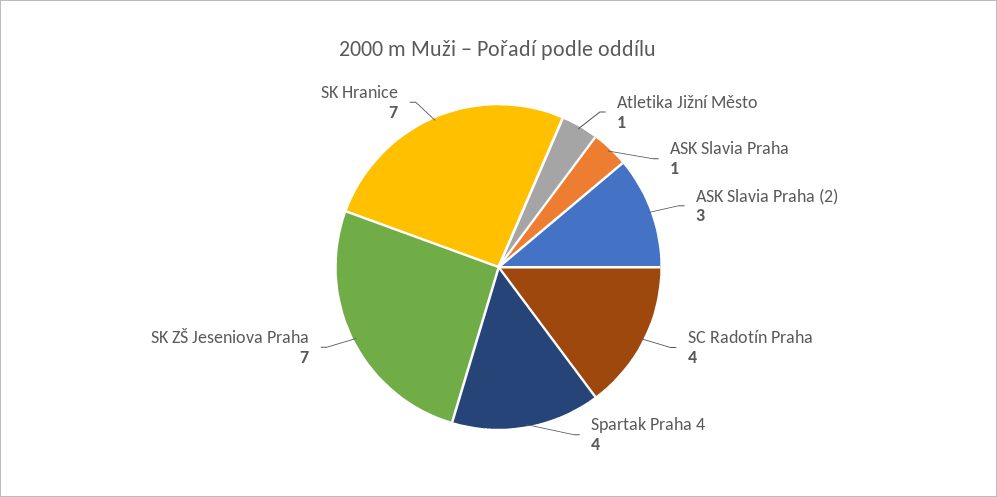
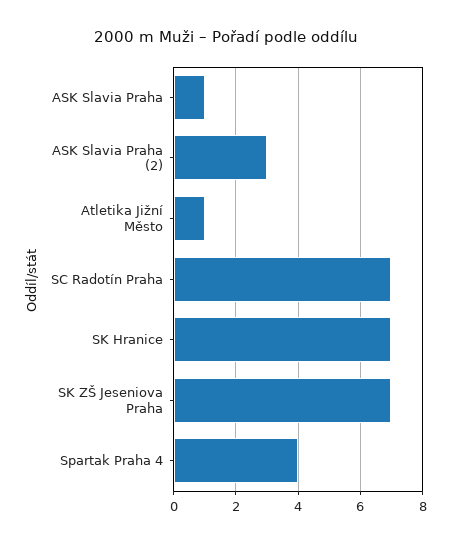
  {
    "Atletika Jižní Město": 1,
    "ASK Slavia Praha": 1,
    "ASK Slavia Praha (2)": 3,
-   "SC Radotín Praha": 4,
+   "SC Radotín Praha": 7,
    "Spartak Praha 4": 4,
    "SK ZŠ Jeseniova Praha": 7,
    "SK Hranice": 7
  }

